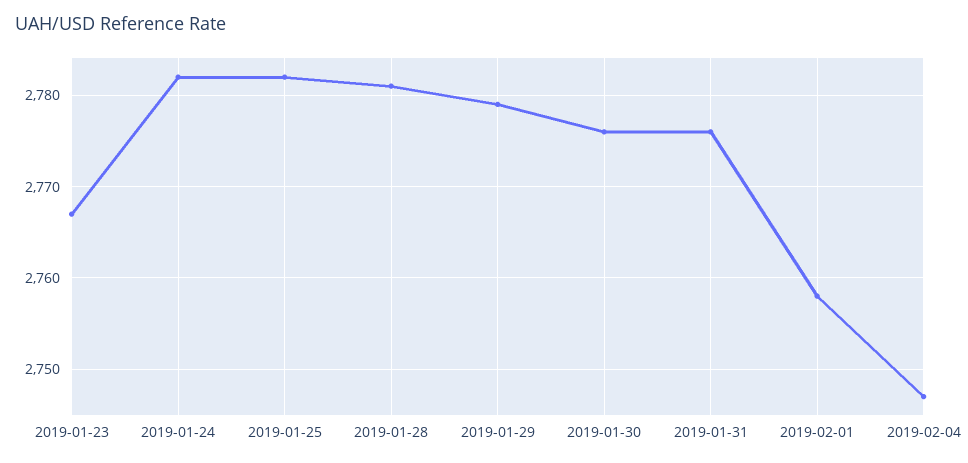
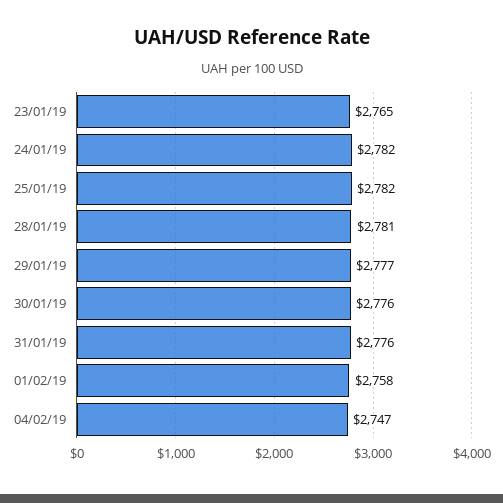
  {
-   "2019-01-23": 2767,
+   "2019-01-23": 2765,
    "2019-01-24": 2782,
    "2019-01-25": 2782,
    "2019-01-28": 2781,
-   "2019-01-29": 2779,
+   "2019-01-29": 2777,
    "2019-01-30": 2776,
    "2019-01-31": 2776,
    "2019-02-01": 2758,
    "2019-02-04": 2747
  }

